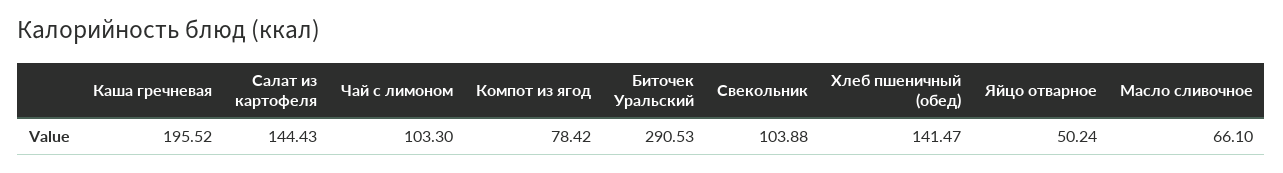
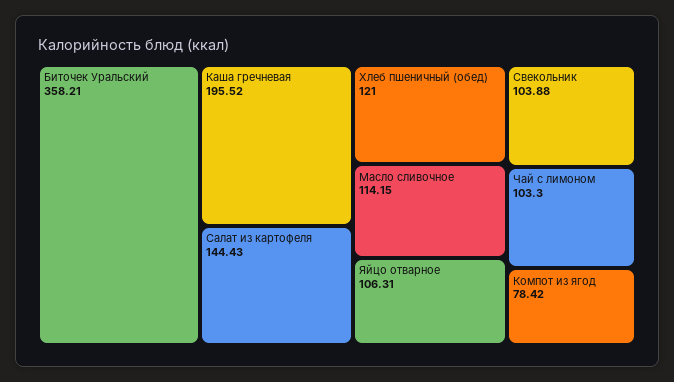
  {
    "Каша гречневая": 195.52,
    "Салат из картофеля": 144.43,
    "Чай с лимоном": 103.3,
    "Компот из ягод": 78.42,
-   "Биточек Уральский": 290.53,
+   "Биточек Уральский": 358.21,
    "Свекольник": 103.88,
-   "Хлеб пшеничный (обед)": 141.47,
+   "Хлеб пшеничный (обед)": 121,
-   "Яйцо отварное": 50.24,
+   "Яйцо отварное": 106.31,
-   "Масло сливочное": 66.1
+   "Масло сливочное": 114.15
  }

